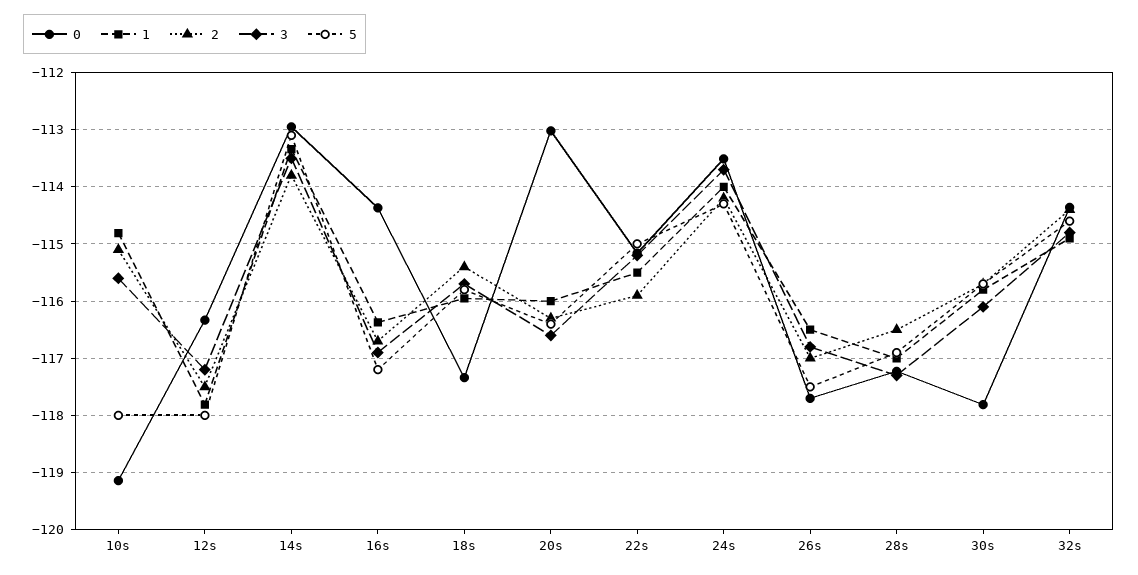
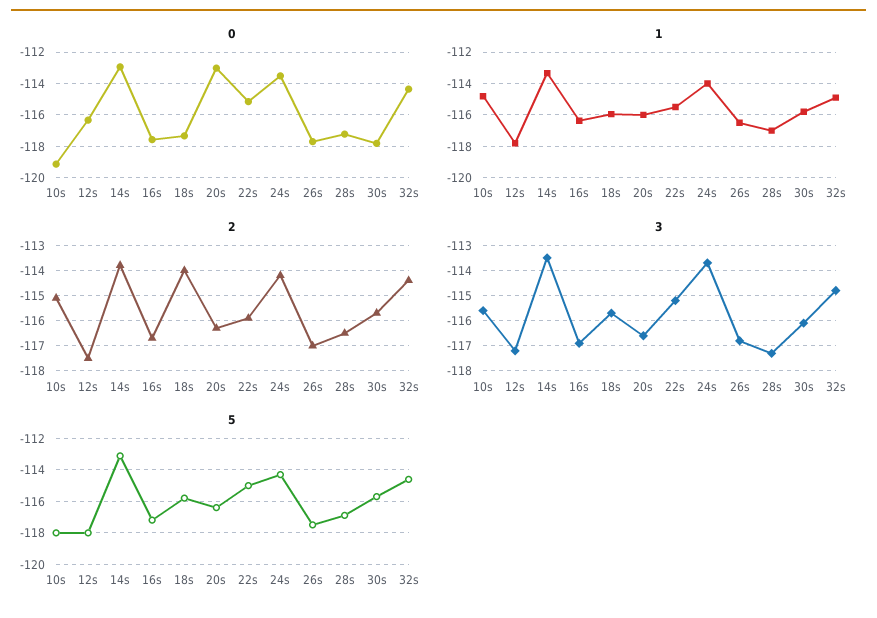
  {
    "0": {
      "10s": -119.2,
      "12s": -116.4,
      "14s": -113,
-     "16s": -114.4,
+     "16s": -117.5,
      "18s": -117.4,
      "20s": -113,
      "22s": -115.2,
      "24s": -113.6,
      "26s": -117.8,
      "28s": -117.2,
      "30s": -117.8,
      "32s": -114.4
    },
    "1": {
      "10s": -114.8,
      "12s": -117.8,
      "14s": -113.4,
      "16s": -116.4,
      "18s": -116,
      "20s": -116,
      "22s": -115.6,
      "24s": -114,
      "26s": -116.6,
      "28s": -117,
      "30s": -115.8,
      "32s": -115
    },
    "2": {
      "10s": -115.2,
      "12s": -117.6,
      "14s": -113.8,
      "16s": -116.8,
-     "18s": -115.4,
+     "18s": -114,
      "20s": -116.4,
      "22s": -116,
      "24s": -114.2,
      "26s": -117,
      "28s": -116.6,
      "30s": -115.8,
      "32s": -114.4
    },
    "3": {
      "10s": -115.6,
      "12s": -117.2,
      "14s": -113.6,
      "16s": -117,
      "18s": -115.8,
      "20s": -116.6,
      "22s": -115.2,
      "24s": -113.8,
      "26s": -116.8,
      "28s": -117.4,
      "30s": -116.2,
      "32s": -114.8
    },
    "5": {
      "10s": -118,
      "12s": -118,
      "14s": -113.2,
      "16s": -117.2,
      "18s": -115.8,
      "20s": -116.4,
      "22s": -115,
      "24s": -114.4,
      "26s": -117.6,
      "28s": -117,
      "30s": -115.8,
      "32s": -114.6
    }
  }

